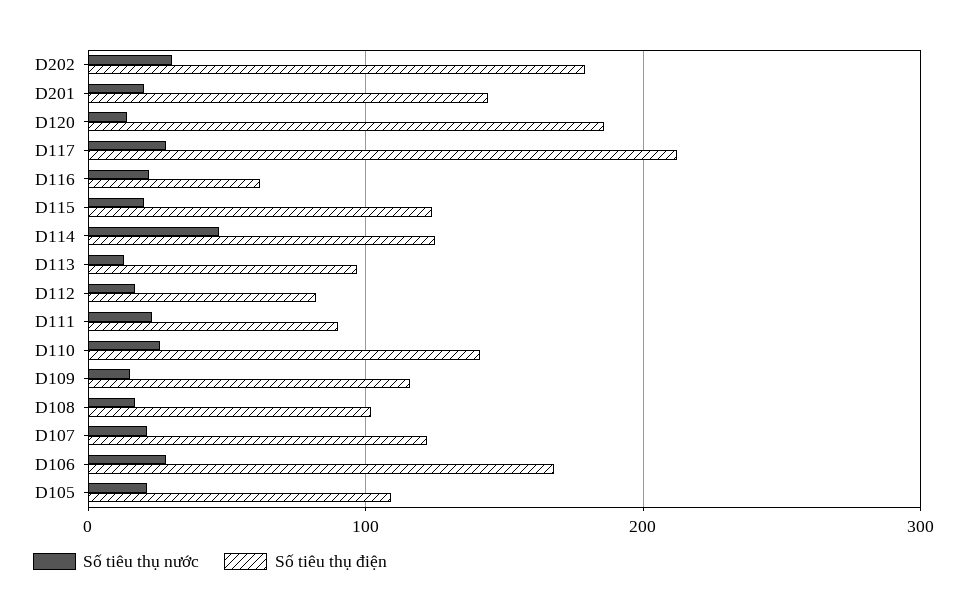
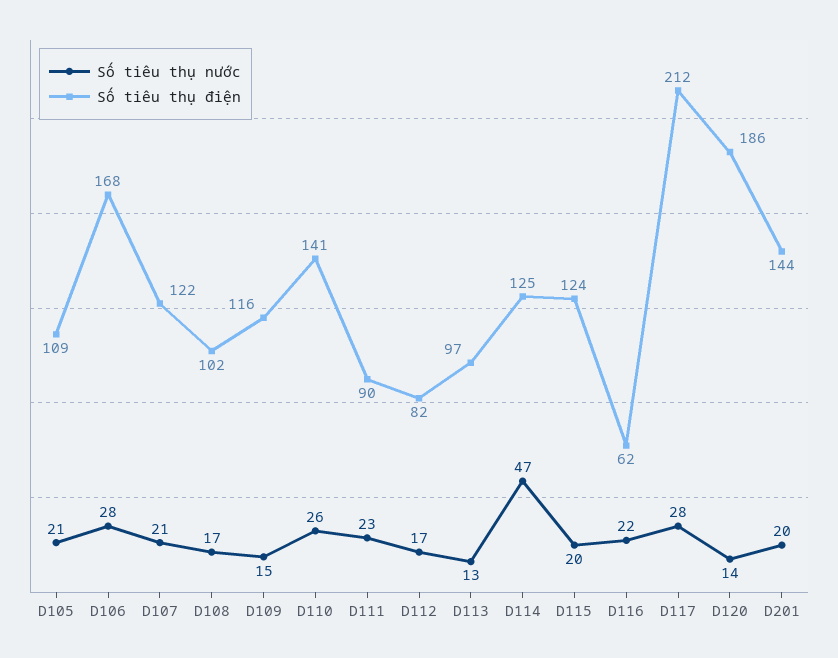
  {
    "Số tiêu thụ nước": {
-     "D202": 30,
      "D201": 20,
      "D120": 14,
      "D117": 28,
      "D116": 22,
      "D115": 20,
      "D114": 47,
      "D113": 13,
      "D112": 17,
      "D111": 23,
      "D110": 26,
      "D109": 15,
      "D108": 17,
      "D107": 21,
      "D106": 28,
      "D105": 21
    },
    "Số tiêu thụ điện": {
-     "D202": 180,
      "D201": 144,
      "D120": 186,
      "D117": 212,
      "D116": 62,
      "D115": 124,
      "D114": 125,
      "D113": 97,
      "D112": 82,
      "D111": 90,
      "D110": 141,
      "D109": 116,
      "D108": 102,
      "D107": 122,
      "D106": 168,
      "D105": 109
    }
  }

